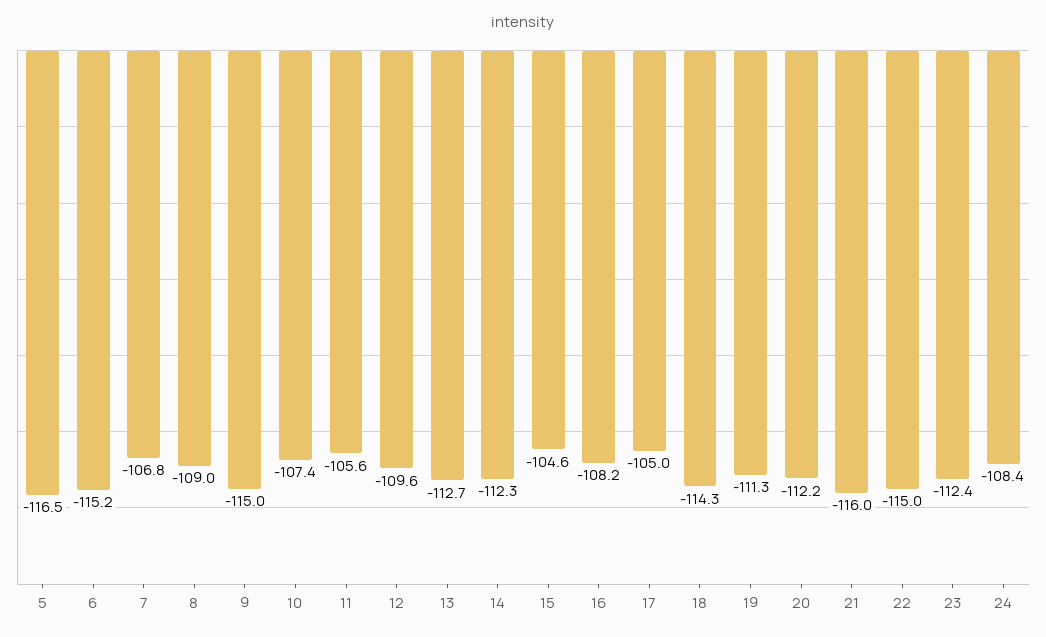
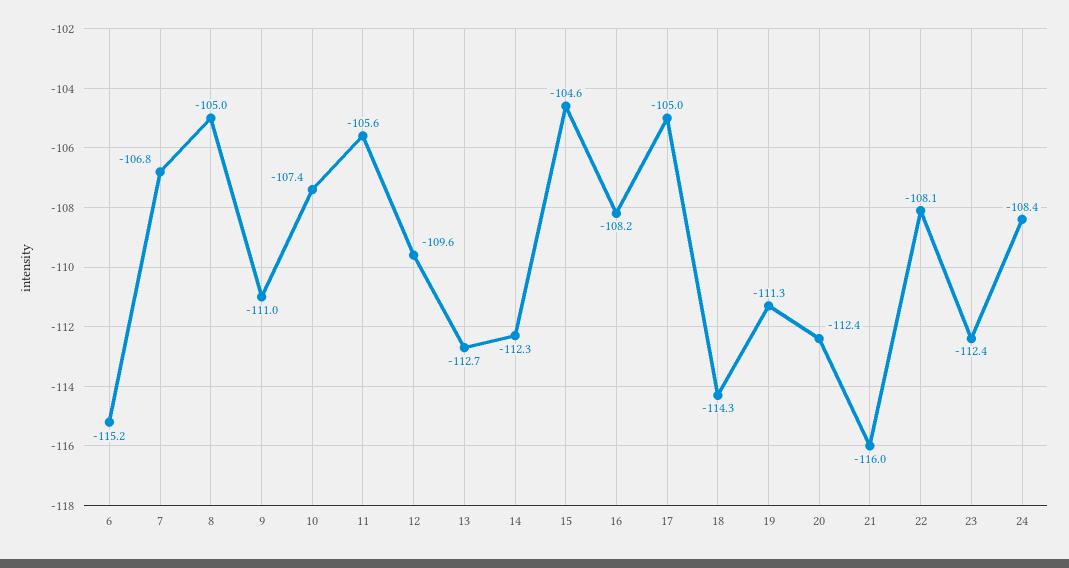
  {
-   "5": -116.5,
    "6": -115.2,
    "7": -106.8,
-   "8": -109,
+   "8": -105,
-   "9": -115,
+   "9": -111,
    "10": -107.4,
    "11": -105.6,
    "12": -109.6,
    "13": -112.7,
    "14": -112.3,
    "15": -104.6,
    "16": -108.2,
    "17": -105,
    "18": -114.3,
    "19": -111.3,
-   "20": -112.2,
+   "20": -112.4,
    "21": -116,
-   "22": -115,
+   "22": -108.1,
    "23": -112.4,
    "24": -108.4
  }

